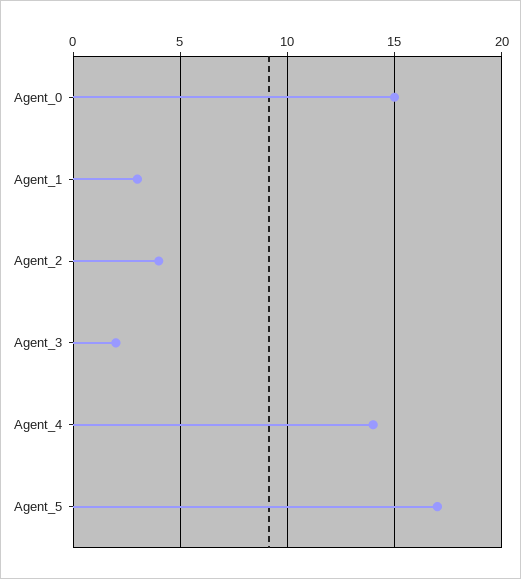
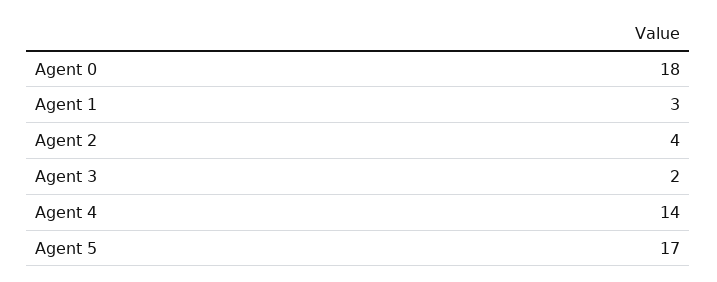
  {
-   "Agent_0": 15,
+   "Agent_0": 18,
    "Agent_1": 3,
    "Agent_2": 4,
    "Agent_3": 2,
    "Agent_4": 14,
    "Agent_5": 17
  }

